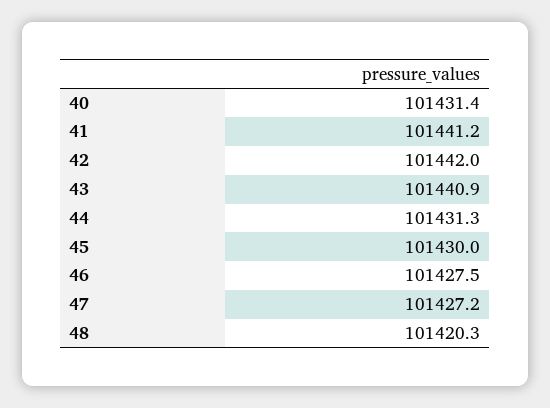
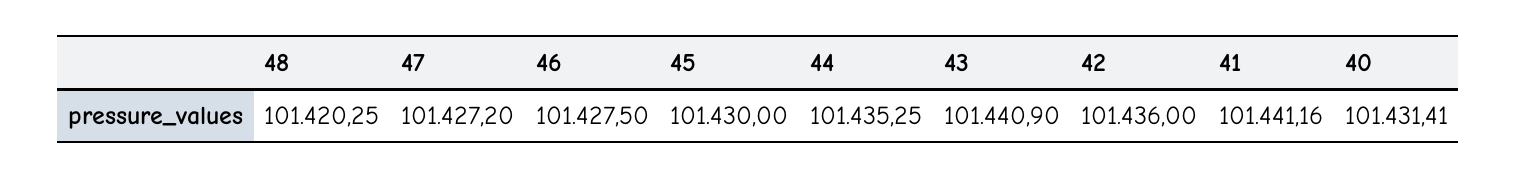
  {
    "40": 101431.41,
    "41": 101441.16,
-   "42": 101442,
+   "42": 101436,
    "43": 101440.9,
-   "44": 101431.3,
+   "44": 101435.25,
    "45": 101430,
    "46": 101427.5,
    "47": 101427.2,
    "48": 101420.25
  }

